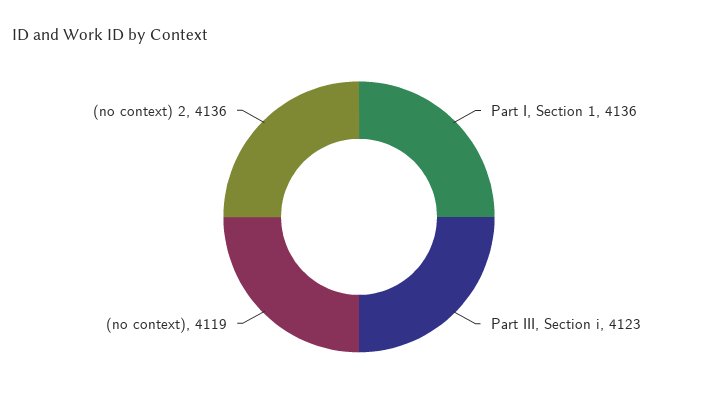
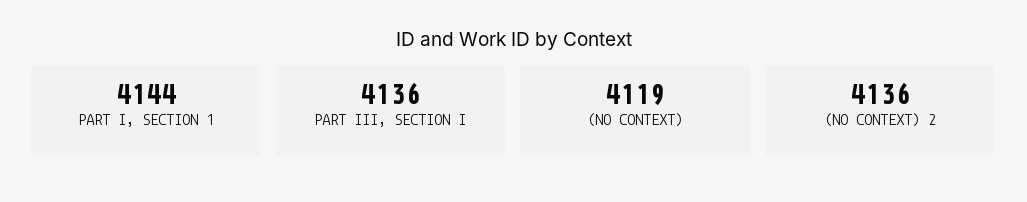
  {
-   "Part I, Section 1": 4136,
+   "Part I, Section 1": 4144,
-   "Part III, Section i": 4123,
+   "Part III, Section i": 4136,
    "(no context)": 4119,
    "(no context) 2": 4136
  }

